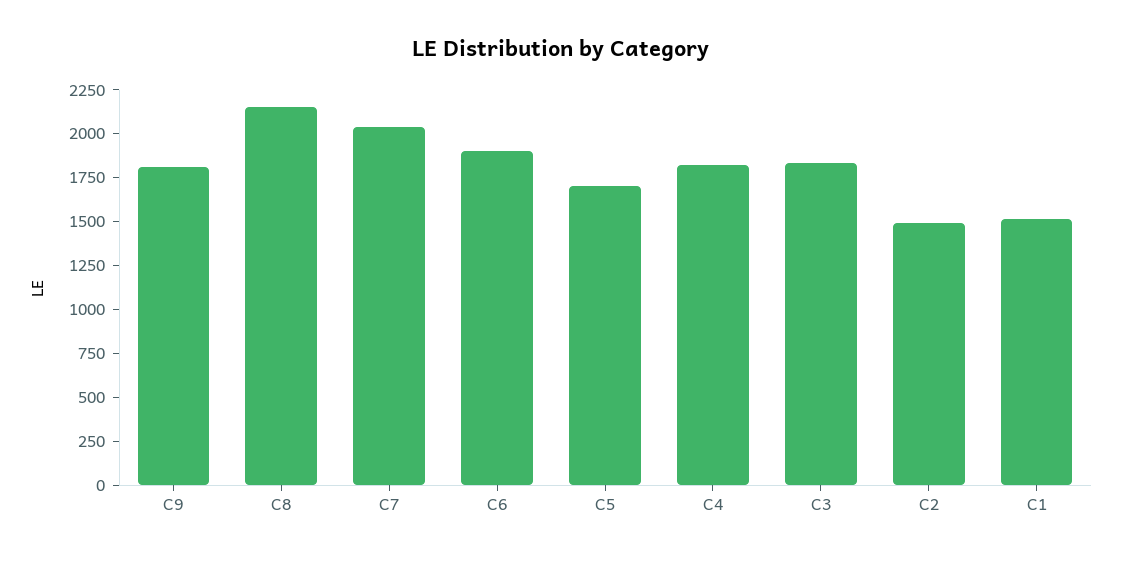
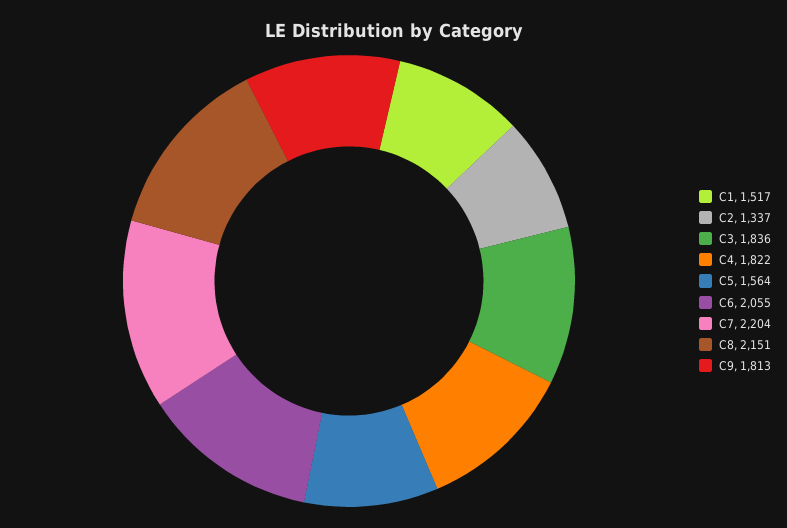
  {
    "C9": 1813,
    "C8": 2151,
-   "C7": 2050,
+   "C7": 2204,
-   "C6": 1900,
+   "C6": 2055,
-   "C5": 1700,
+   "C5": 1564,
    "C4": 1822,
    "C3": 1836,
-   "C2": 1500,
+   "C2": 1337,
    "C1": 1517
  }

